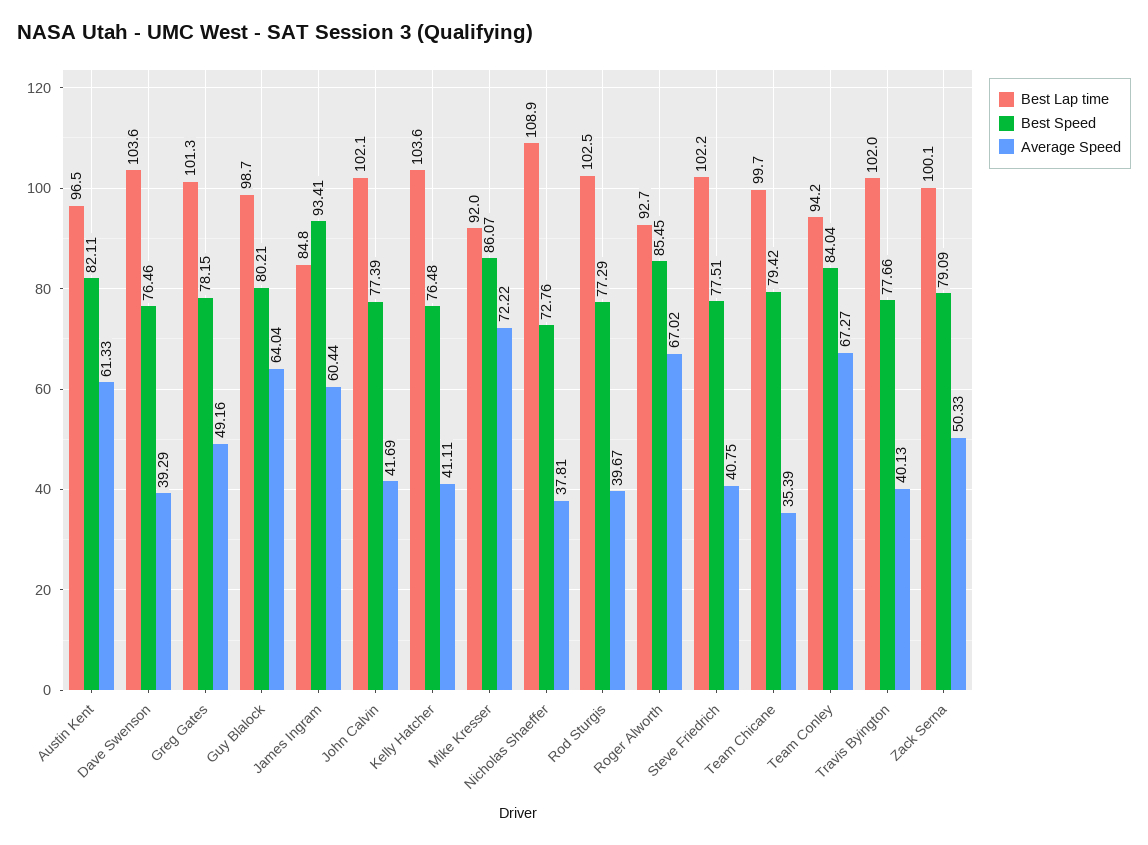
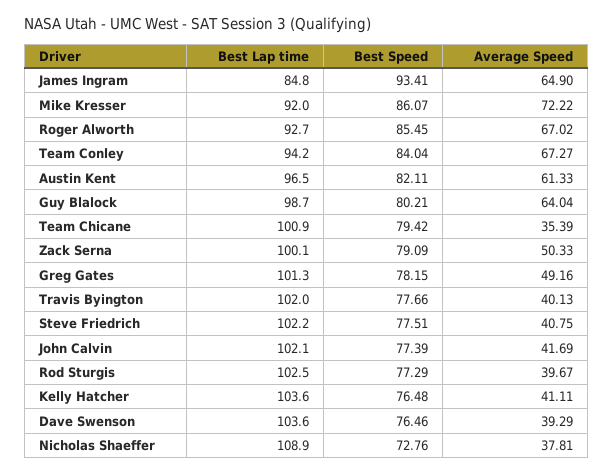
  {
    "Best Lap time": {
      "Austin Kent": 96.5,
      "Dave Swenson": 103.6,
      "Greg Gates": 101.3,
      "Guy Blalock": 98.7,
      "James Ingram": 84.8,
      "John Calvin": 102.1,
      "Kelly Hatcher": 103.6,
      "Mike Kresser": 92,
      "Nicholas Shaeffer": 108.9,
      "Rod Sturgis": 102.5,
      "Roger Alworth": 92.7,
      "Steve Friedrich": 102.2,
-     "Team Chicane": 99.7,
+     "Team Chicane": 100.9,
      "Team Conley": 94.2,
      "Travis Byington": 102,
      "Zack Serna": 100.1
    },
    "Best Speed": {
      "Austin Kent": 82.11,
      "Dave Swenson": 76.46,
      "Greg Gates": 78.15,
      "Guy Blalock": 80.21,
      "James Ingram": 93.41,
      "John Calvin": 77.39,
      "Kelly Hatcher": 76.48,
      "Mike Kresser": 86.07,
      "Nicholas Shaeffer": 72.76,
      "Rod Sturgis": 77.29,
      "Roger Alworth": 85.45,
      "Steve Friedrich": 77.51,
      "Team Chicane": 79.42,
      "Team Conley": 84.04,
      "Travis Byington": 77.66,
      "Zack Serna": 79.09
    },
    "Average Speed": {
      "Austin Kent": 61.33,
      "Dave Swenson": 39.29,
      "Greg Gates": 49.16,
      "Guy Blalock": 64.04,
-     "James Ingram": 60.44,
+     "James Ingram": 64.9,
      "John Calvin": 41.69,
      "Kelly Hatcher": 41.11,
      "Mike Kresser": 72.22,
      "Nicholas Shaeffer": 37.81,
      "Rod Sturgis": 39.67,
      "Roger Alworth": 67.02,
      "Steve Friedrich": 40.75,
      "Team Chicane": 35.39,
      "Team Conley": 67.27,
      "Travis Byington": 40.13,
      "Zack Serna": 50.33
    }
  }

